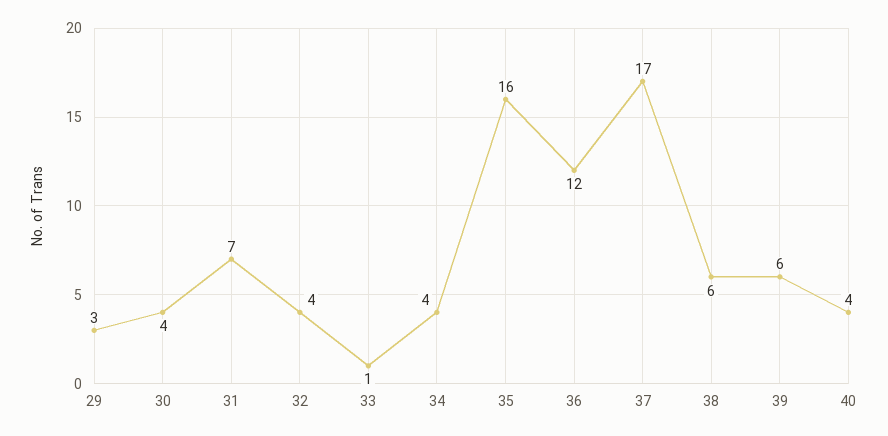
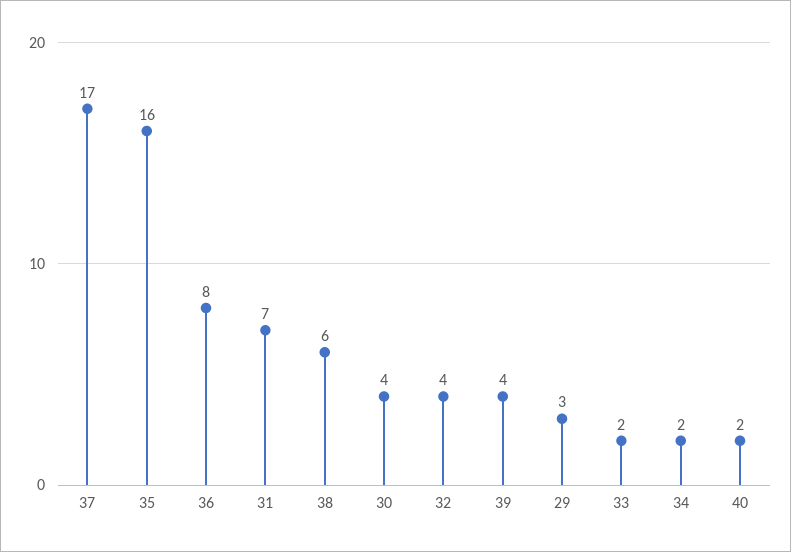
  {
    "29": 3,
    "30": 4,
    "31": 7,
    "32": 4,
-   "33": 1,
+   "33": 2,
-   "34": 4,
+   "34": 2,
    "35": 16,
-   "36": 12,
+   "36": 8,
    "37": 17,
    "38": 6,
-   "39": 6,
+   "39": 4,
-   "40": 4
+   "40": 2
  }

